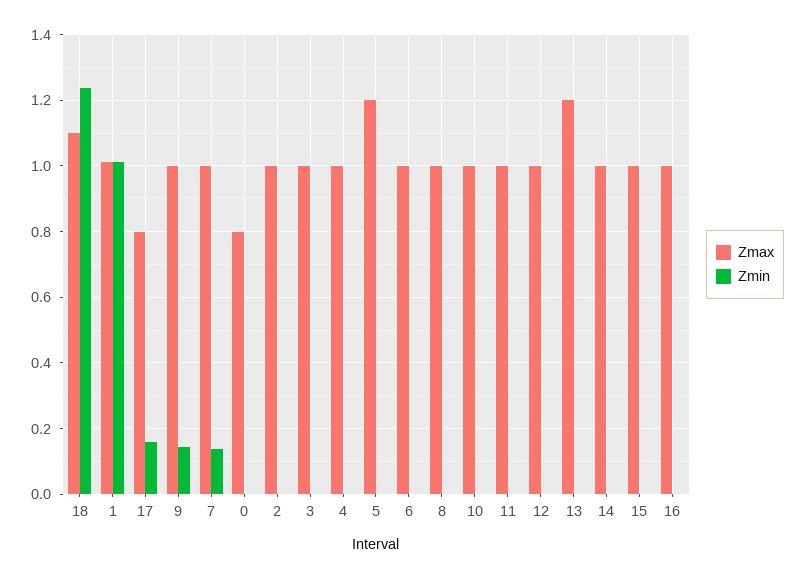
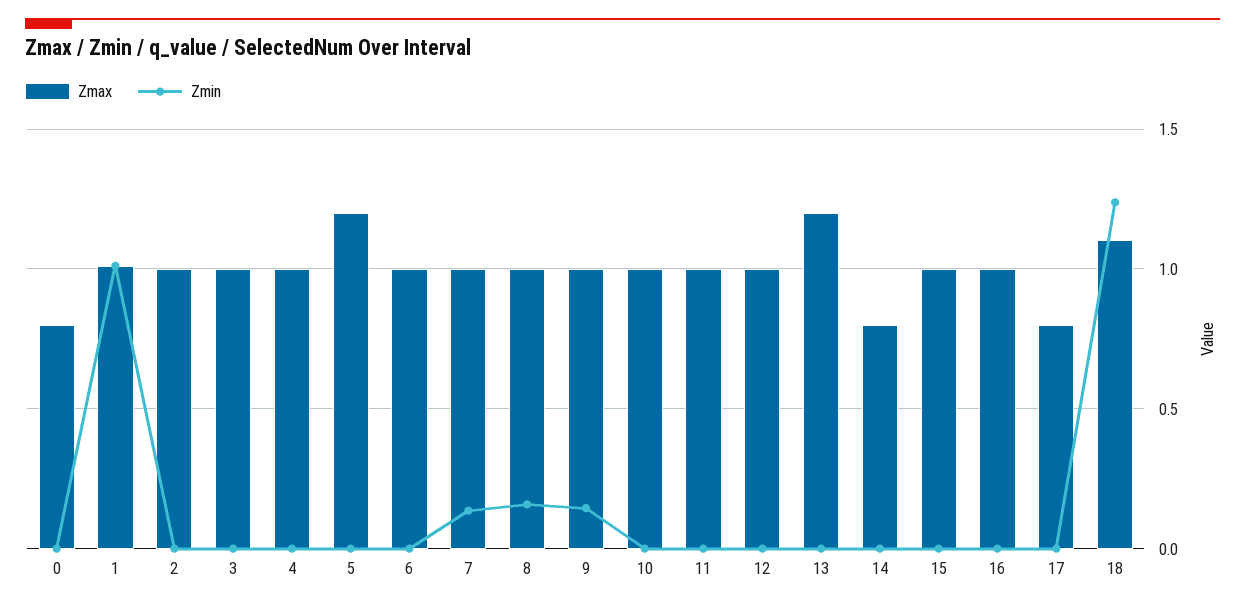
  {
    "Zmax": {
      "18": 1.1,
      "1": 1.02,
      "17": 0.8,
      "9": 1,
      "7": 1,
      "0": 0.8,
      "2": 1,
      "3": 1,
      "4": 1,
      "5": 1.2,
      "6": 1,
      "8": 1,
      "10": 1,
      "11": 1,
      "12": 1,
      "13": 1.2,
-     "14": 1,
+     "14": 0.8,
      "15": 1,
      "16": 1
    },
    "Zmin": {
      "18": 1.24,
      "1": 1.02,
-     "17": 0.16,
+     "17": 0,
      "9": 0.14,
      "7": 0.14,
      "0": 0,
      "2": 0,
      "3": 0,
      "4": 0,
      "5": 0,
      "6": 0,
-     "8": 0,
+     "8": 0.15,
      "10": 0,
      "11": 0,
      "12": 0,
      "13": 0,
      "14": 0,
      "15": 0,
      "16": 0
    }
  }

